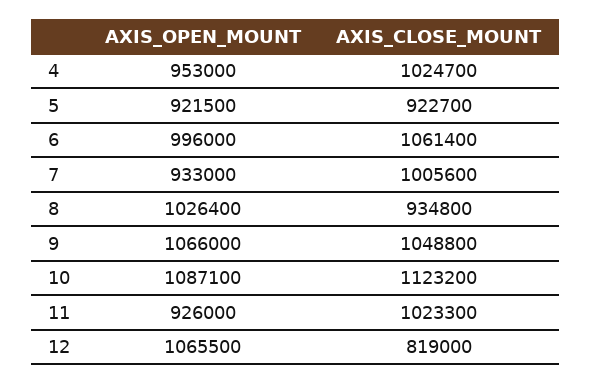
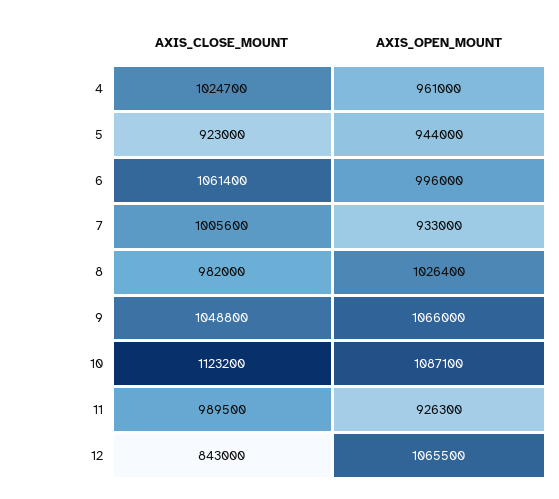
  {
    "AXIS_OPEN_MOUNT": {
-     "4": 953000,
+     "4": 961000,
-     "5": 921500,
+     "5": 944000,
      "6": 996000,
      "7": 933000,
      "8": 1026400,
      "9": 1066000,
      "10": 1087100,
-     "11": 926000,
+     "11": 926300,
      "12": 1065500
    },
    "AXIS_CLOSE_MOUNT": {
      "4": 1024700,
-     "5": 922700,
+     "5": 923000,
      "6": 1061400,
      "7": 1005600,
-     "8": 934800,
+     "8": 982000,
      "9": 1048800,
      "10": 1123200,
-     "11": 1023300,
+     "11": 989500,
-     "12": 819000
+     "12": 843000
    }
  }

